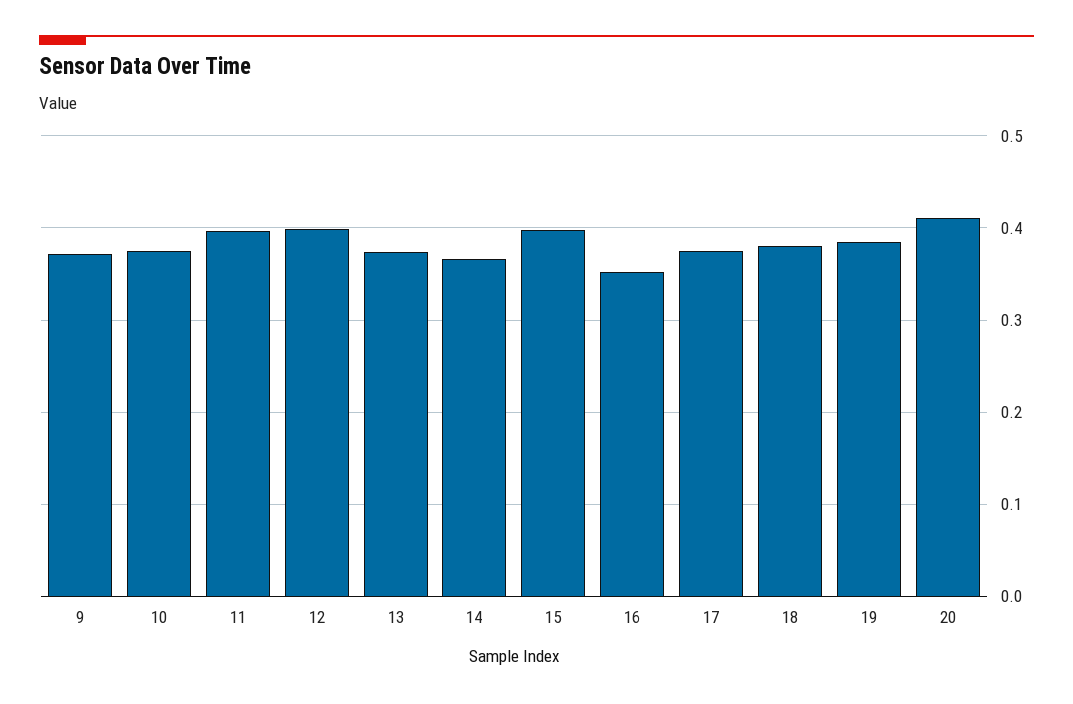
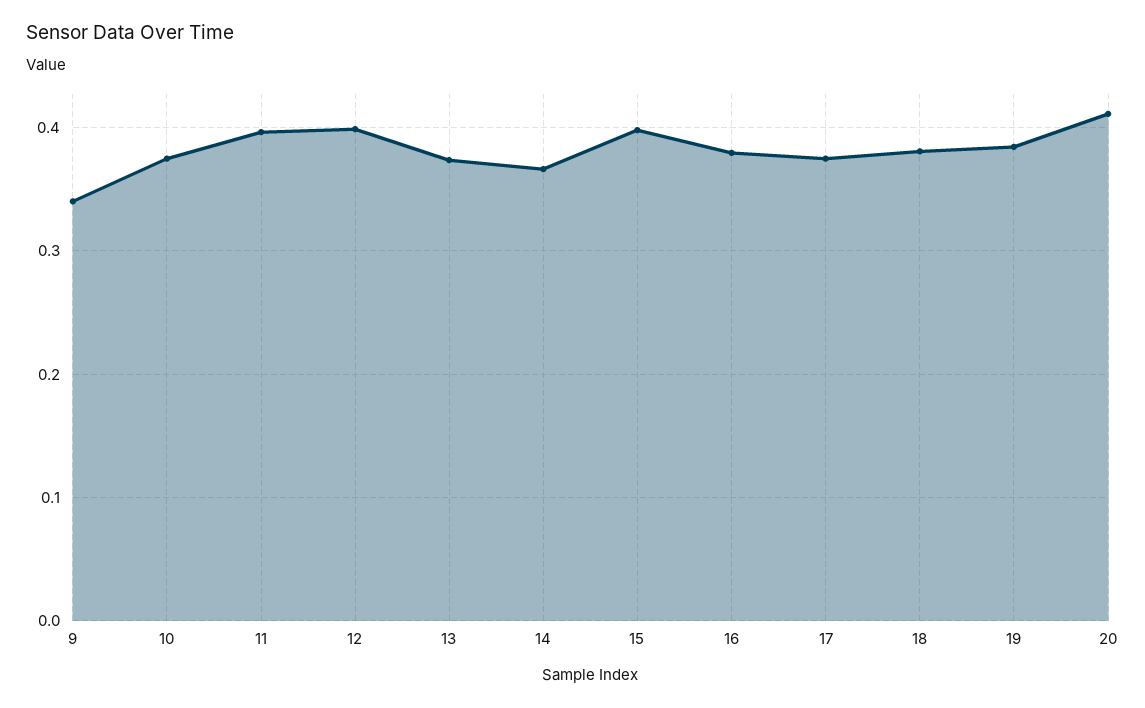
  {
-   "9": 0.37,
+   "9": 0.34,
    "10": 0.37,
    "11": 0.4,
    "12": 0.4,
    "13": 0.37,
    "14": 0.37,
    "15": 0.4,
-   "16": 0.35,
+   "16": 0.38,
    "17": 0.37,
    "18": 0.38,
    "19": 0.38,
    "20": 0.41
  }

